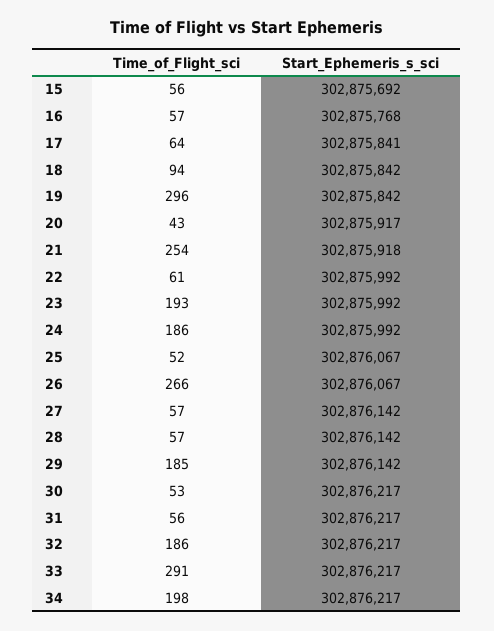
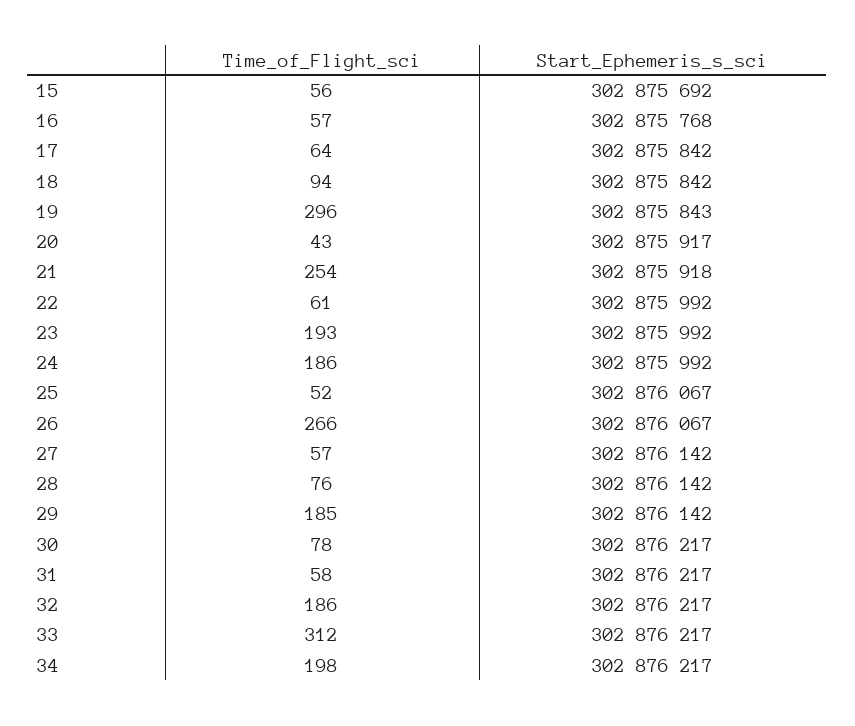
  {
    "Time_of_Flight_sci": {
      "15": 56,
      "16": 57,
      "17": 64,
      "18": 94,
      "19": 296,
      "20": 43,
      "21": 254,
      "22": 61,
      "23": 193,
      "24": 186,
      "25": 52,
      "26": 266,
      "27": 57,
-     "28": 57,
+     "28": 76,
      "29": 185,
-     "30": 53,
+     "30": 78,
-     "31": 56,
+     "31": 58,
      "32": 186,
-     "33": 291,
+     "33": 312,
      "34": 198
    },
    "Start_Ephemeris_s_sci": {
      "15": 302875692,
      "16": 302875768,
-     "17": 302875841,
+     "17": 302875842,
      "18": 302875842,
-     "19": 302875842,
+     "19": 302875843,
      "20": 302875917,
      "21": 302875918,
      "22": 302875992,
      "23": 302875992,
      "24": 302875992,
      "25": 302876067,
      "26": 302876067,
      "27": 302876142,
      "28": 302876142,
      "29": 302876142,
      "30": 302876217,
      "31": 302876217,
      "32": 302876217,
      "33": 302876217,
      "34": 302876217
    }
  }

